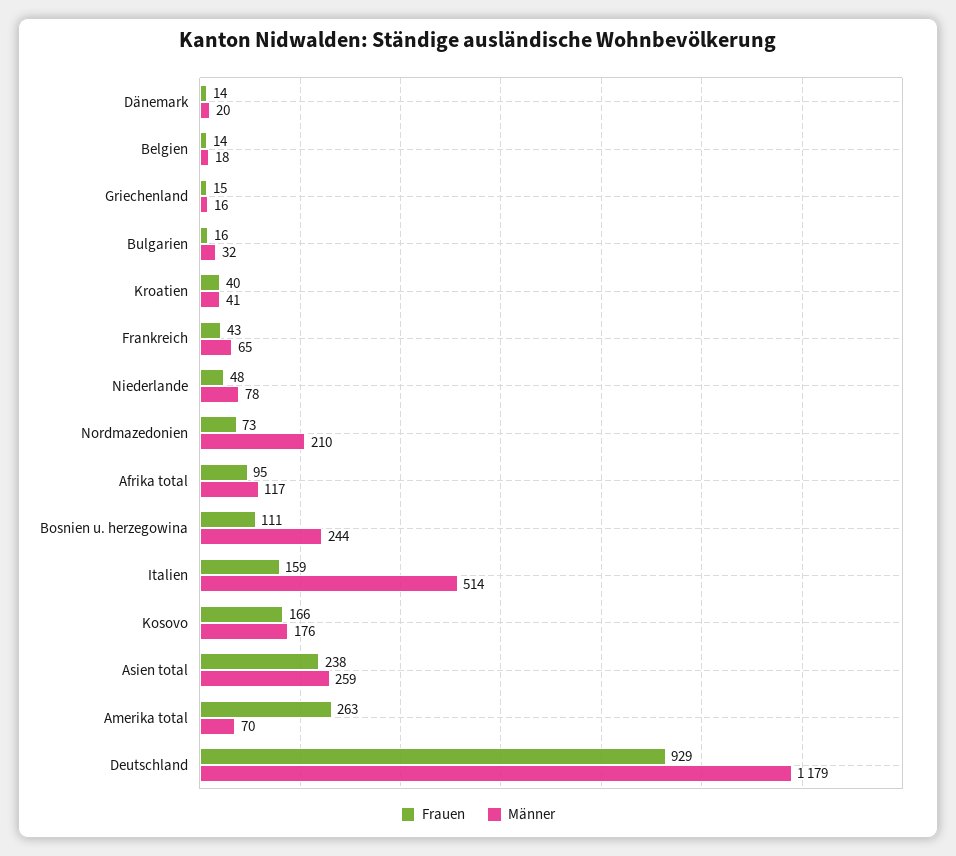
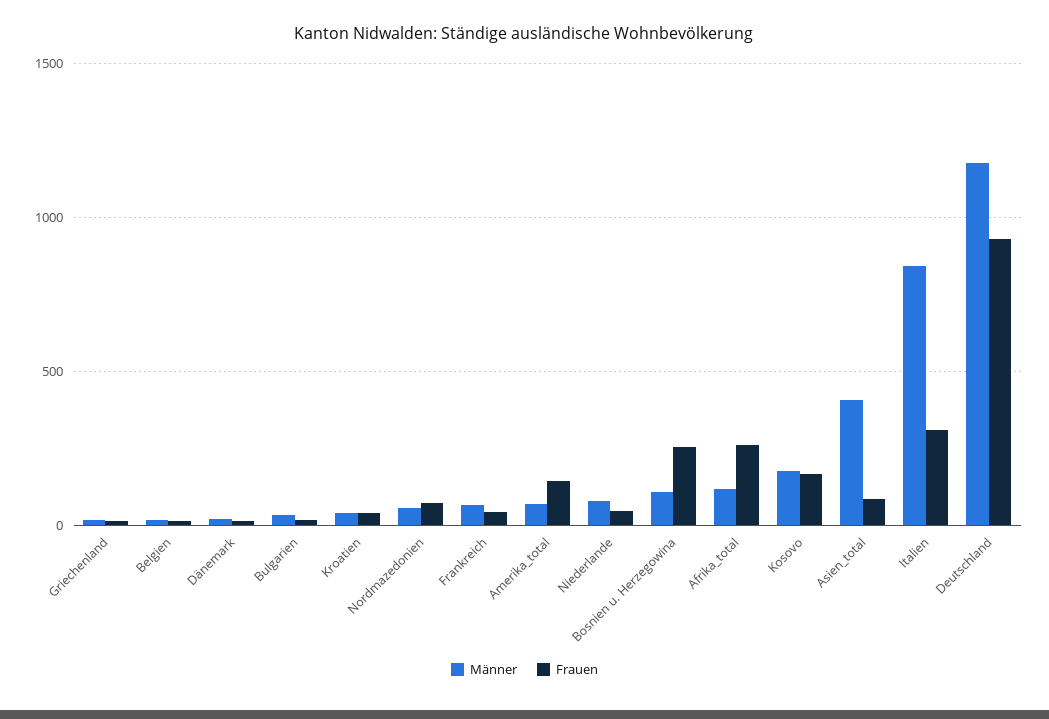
  {
    "Frauen": {
      "Dänemark": 14,
      "Belgien": 14,
      "Griechenland": 15,
      "Bulgarien": 16,
      "Kroatien": 40,
      "Frankreich": 43,
      "Niederlande": 48,
      "Nordmazedonien": 73,
-     "Afrika total": 95,
+     "Afrika total": 250,
-     "Bosnien u. herzegowina": 111,
+     "Bosnien u. herzegowina": 250,
-     "Italien": 159,
+     "Italien": 300,
      "Kosovo": 166,
-     "Asien total": 238,
+     "Asien total": 100,
-     "Amerika total": 263,
+     "Amerika total": 150,
      "Deutschland": 929
    },
    "Männer": {
      "Dänemark": 20,
      "Belgien": 18,
      "Griechenland": 16,
      "Bulgarien": 32,
      "Kroatien": 41,
      "Frankreich": 65,
      "Niederlande": 78,
-     "Nordmazedonien": 210,
+     "Nordmazedonien": 50,
      "Afrika total": 117,
-     "Bosnien u. herzegowina": 244,
+     "Bosnien u. herzegowina": 100,
-     "Italien": 514,
+     "Italien": 850,
      "Kosovo": 176,
-     "Asien total": 259,
+     "Asien total": 400,
      "Amerika total": 70,
      "Deutschland": 1179
    }
  }

